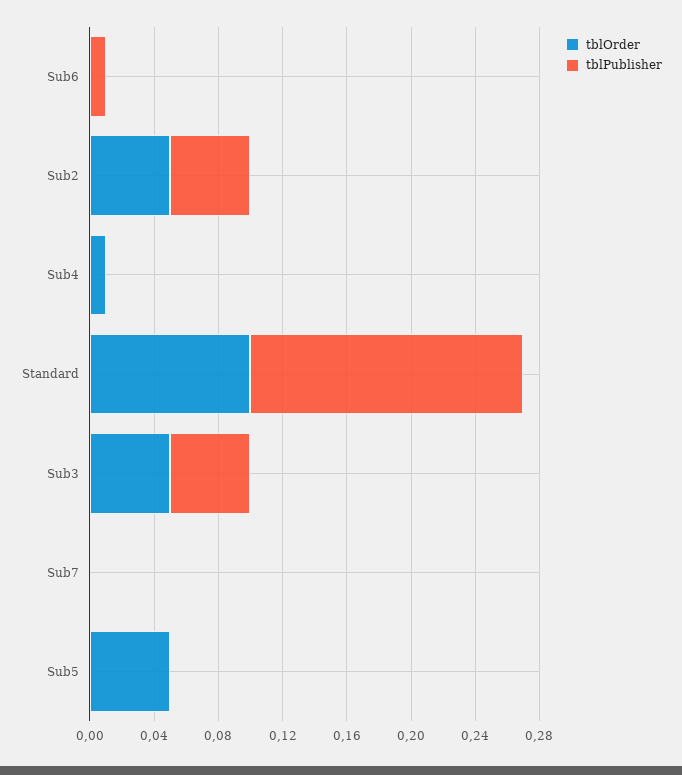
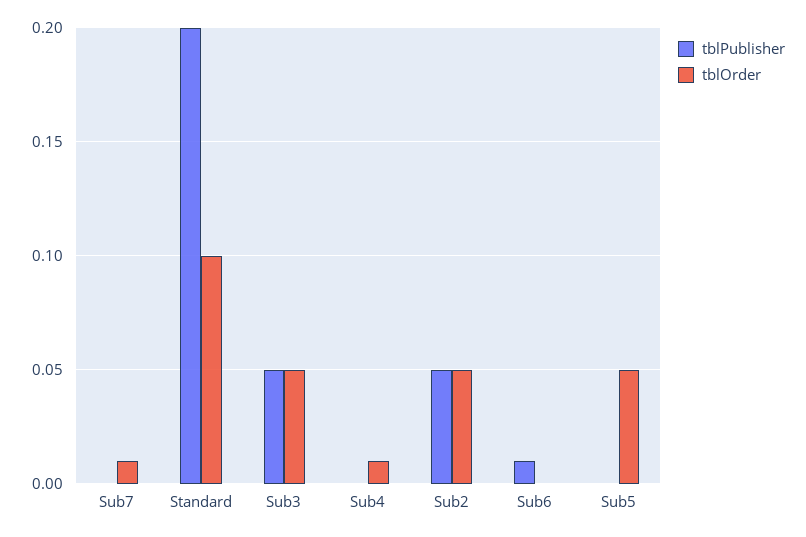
  {
    "tblOrder": {
      "Sub6": 0,
      "Sub2": 0.05,
      "Sub4": 0.01,
      "Standard": 0.1,
      "Sub3": 0.05,
-     "Sub7": 0,
+     "Sub7": 0.01,
      "Sub5": 0.05
    },
    "tblPublisher": {
      "Sub6": 0.01,
      "Sub2": 0.05,
      "Sub4": 0,
-     "Standard": 0.17,
+     "Standard": 0.2,
      "Sub3": 0.05,
      "Sub7": 0,
      "Sub5": 0
    }
  }

